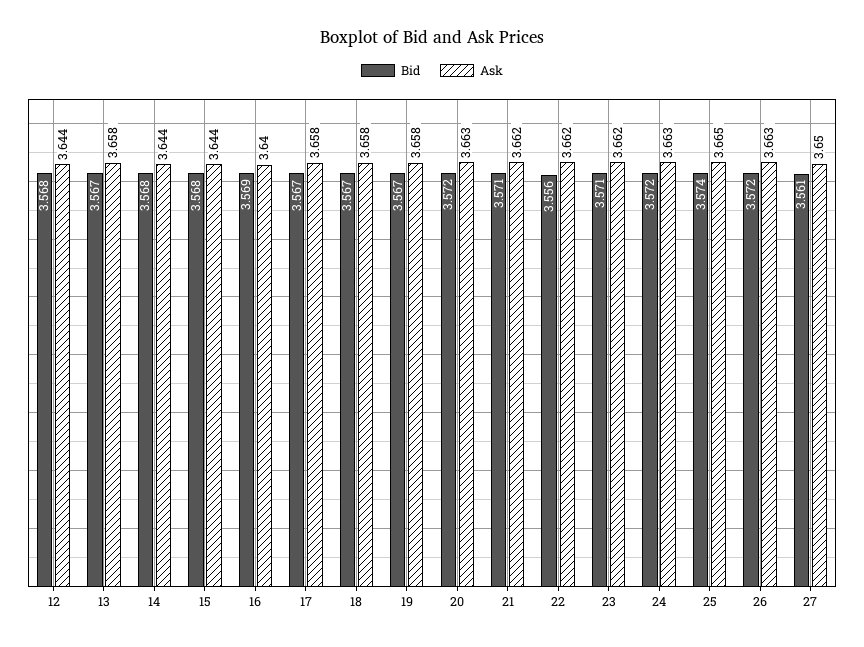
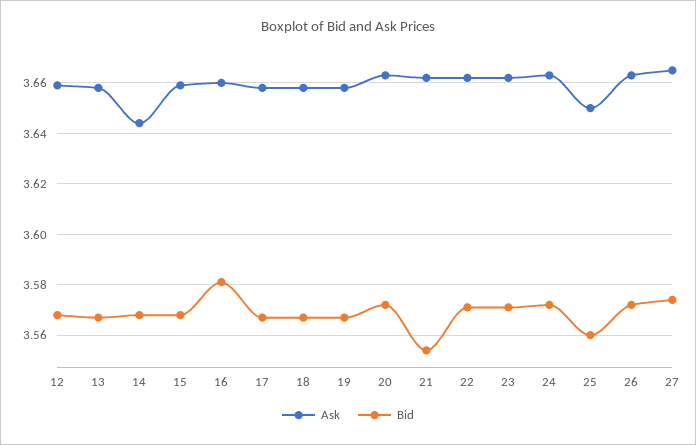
  {
    "Bid": {
      "12": 3.568,
      "13": 3.567,
      "14": 3.568,
      "15": 3.568,
-     "16": 3.569,
+     "16": 3.58,
      "17": 3.567,
      "18": 3.567,
      "19": 3.567,
      "20": 3.572,
-     "21": 3.571,
+     "21": 3.555,
-     "22": 3.556,
+     "22": 3.57,
      "23": 3.571,
      "24": 3.572,
-     "25": 3.574,
+     "25": 3.56,
      "26": 3.572,
-     "27": 3.561
+     "27": 3.575
    },
    "Ask": {
-     "12": 3.644,
+     "12": 3.66,
      "13": 3.658,
      "14": 3.644,
-     "15": 3.644,
+     "15": 3.66,
-     "16": 3.64,
+     "16": 3.66,
      "17": 3.658,
      "18": 3.658,
      "19": 3.658,
      "20": 3.663,
      "21": 3.662,
      "22": 3.662,
      "23": 3.662,
      "24": 3.663,
-     "25": 3.665,
+     "25": 3.65,
      "26": 3.663,
-     "27": 3.65
+     "27": 3.665
    }
  }

